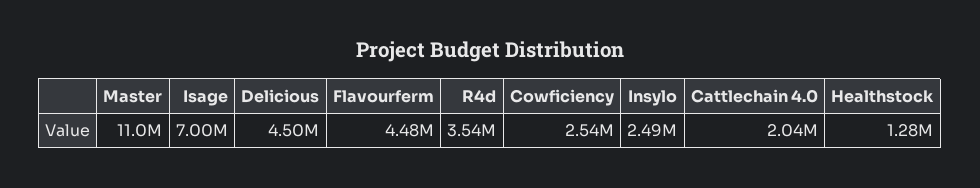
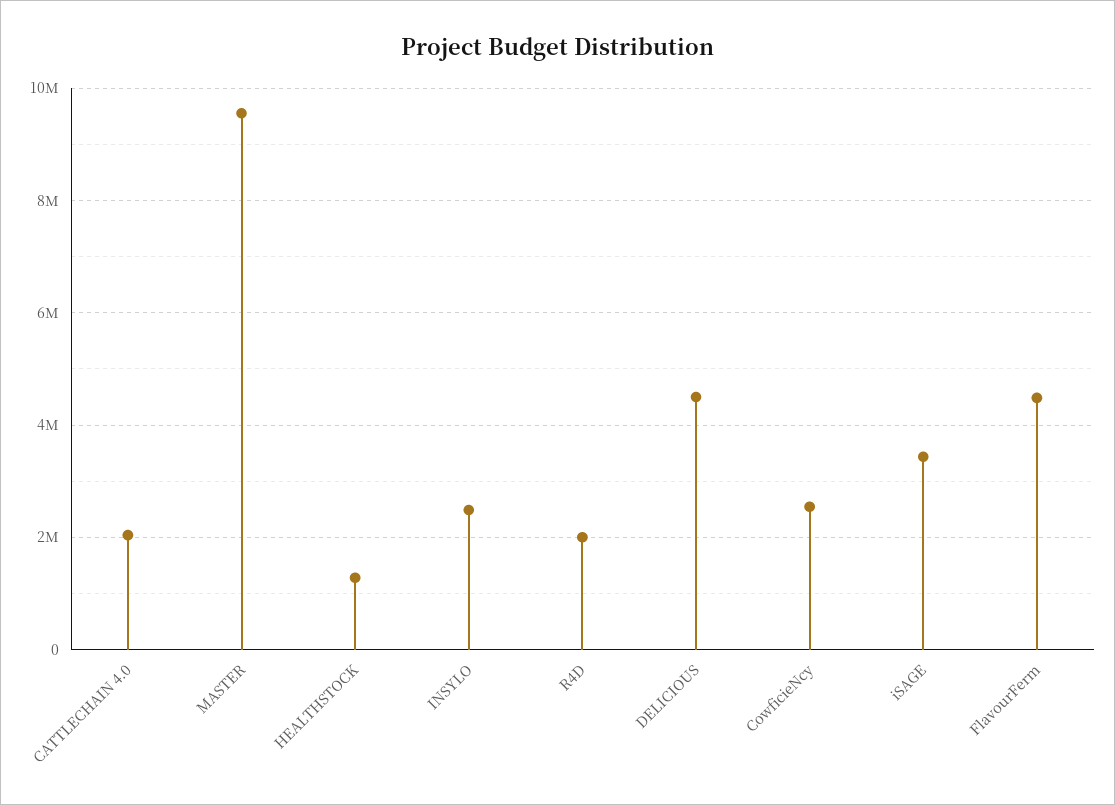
  {
-   "Master": 11000000,
+   "Master": 9600000,
-   "Isage": 7000000,
+   "Isage": 3400000,
    "Delicious": 4500000,
    "Flavourferm": 4480000,
-   "R4d": 3540000,
+   "R4d": 2000000,
    "Cowficiency": 2540000,
    "Insylo": 2490000,
    "Cattlechain 4.0": 2040000,
    "Healthstock": 1280000
  }

